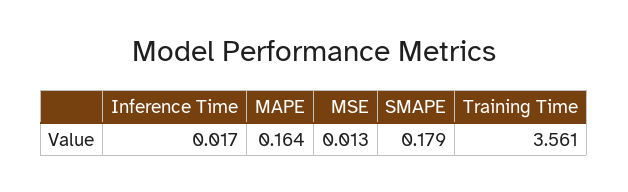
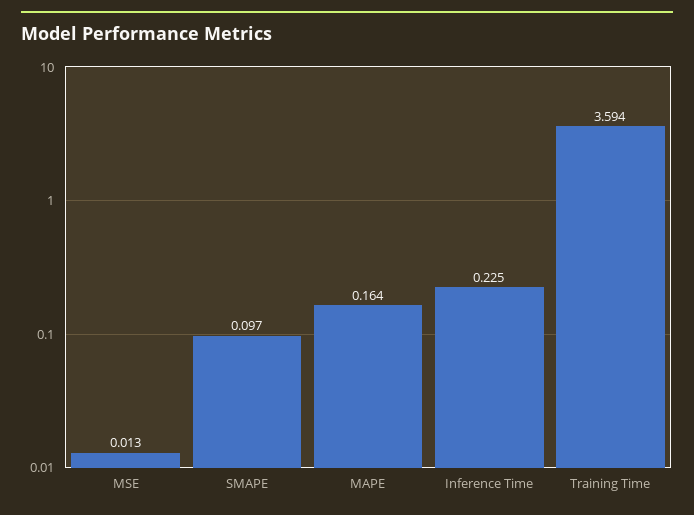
  {
-   "Inference Time": 0.017,
+   "Inference Time": 0.225,
    "MAPE": 0.164,
    "MSE": 0.013,
-   "SMAPE": 0.179,
+   "SMAPE": 0.097,
-   "Training Time": 3.561
+   "Training Time": 3.594
  }

